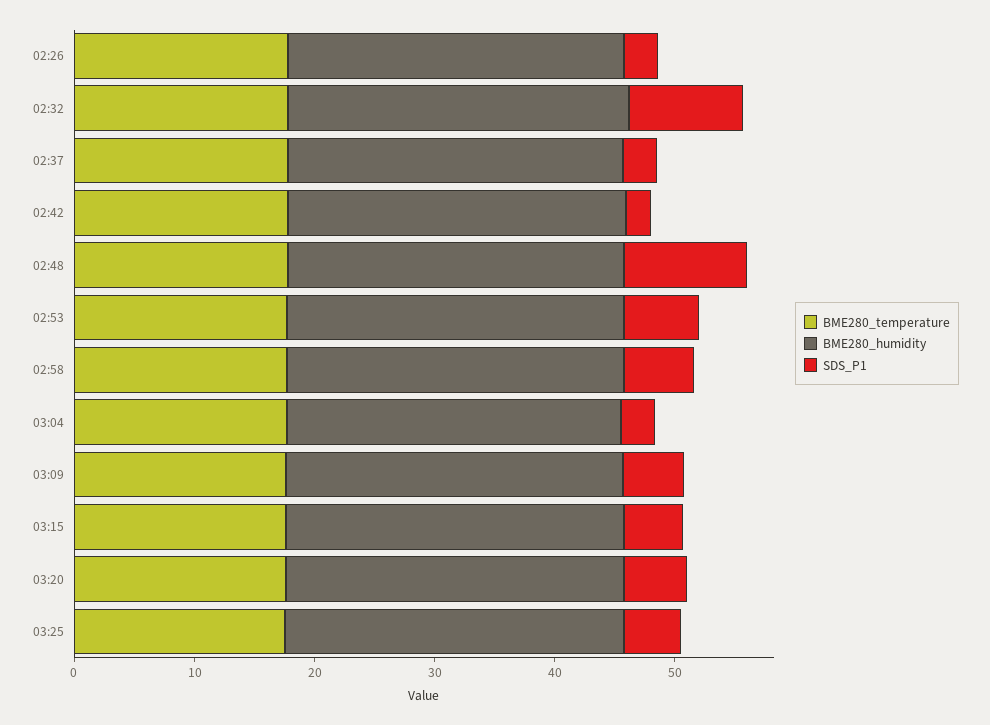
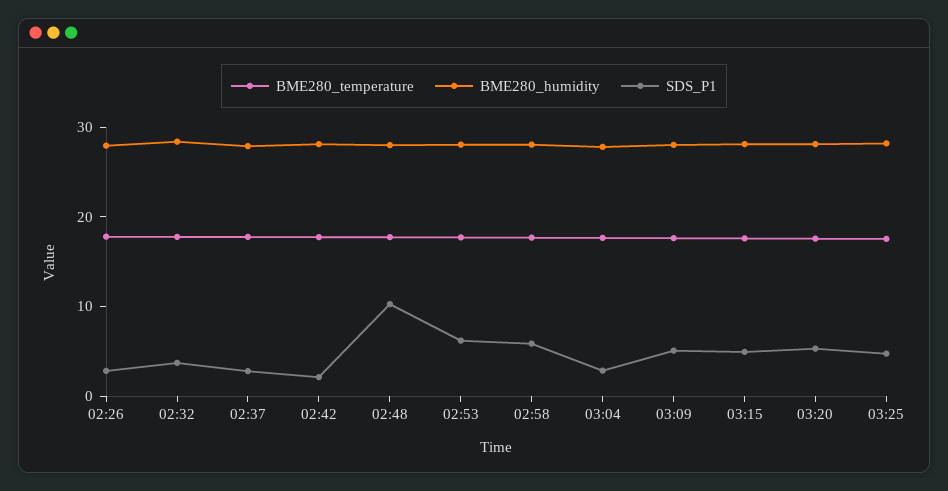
  {
    "BME280_temperature": {
      "02:26": 18,
      "02:32": 18,
      "02:37": 18,
      "02:42": 18,
      "02:48": 18,
      "02:53": 18,
      "02:58": 18,
      "03:04": 18,
      "03:09": 18,
      "03:15": 18,
      "03:20": 18,
      "03:25": 18
    },
    "BME280_humidity": {
      "02:26": 28,
      "02:32": 28,
      "02:37": 28,
      "02:42": 28,
      "02:48": 28,
      "02:53": 28,
      "02:58": 28,
      "03:04": 28,
      "03:09": 28,
      "03:15": 28,
      "03:20": 28,
      "03:25": 28
    },
    "SDS_P1": {
      "02:26": 2,
-     "02:32": 10,
+     "02:32": 4,
      "02:37": 2,
      "02:42": 2,
      "02:48": 10,
      "02:53": 6,
      "02:58": 6,
      "03:04": 2,
      "03:09": 6,
      "03:15": 4,
      "03:20": 6,
      "03:25": 4
    }
  }

